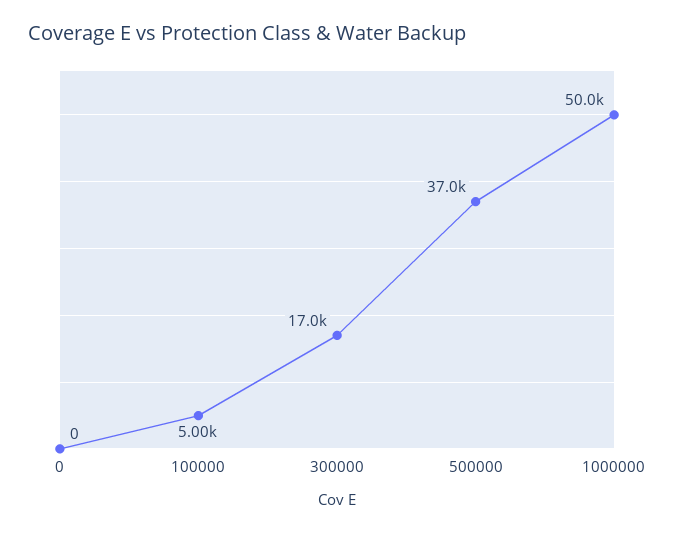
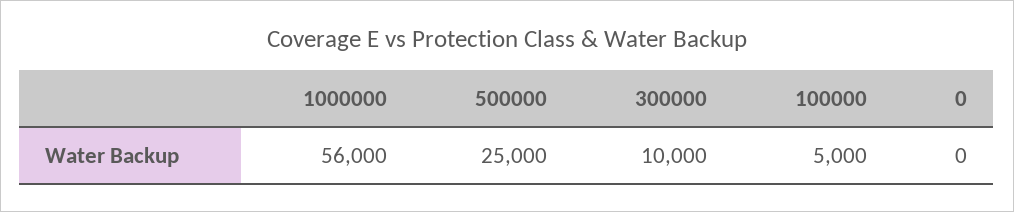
  {
    "0": 0,
    "100000": 5000,
-   "300000": 17000,
+   "300000": 10000,
-   "500000": 37000,
+   "500000": 25000,
-   "1000000": 50000
+   "1000000": 56000
  }

